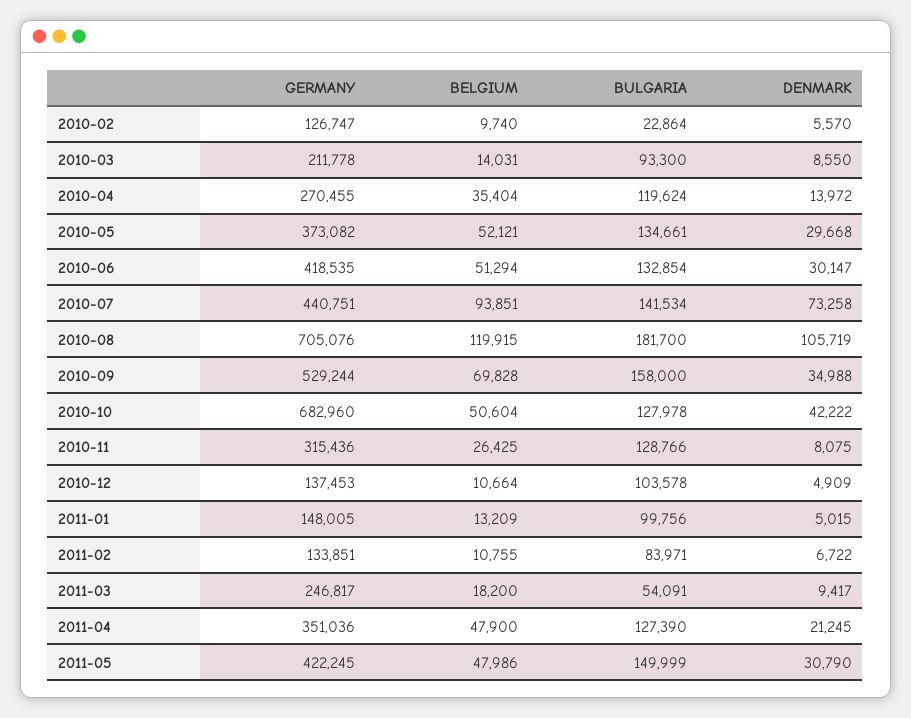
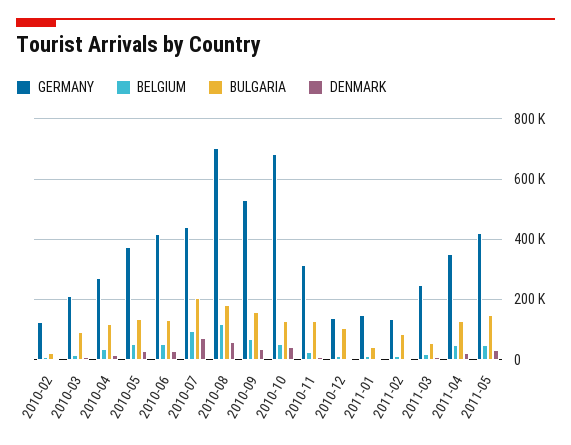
  {
    "GERMANY": {
      "2010-02": 126747,
      "2010-03": 211778,
      "2010-04": 270455,
      "2010-05": 373082,
      "2010-06": 418535,
      "2010-07": 440751,
      "2010-08": 705076,
      "2010-09": 529244,
      "2010-10": 682960,
      "2010-11": 315436,
      "2010-12": 137453,
      "2011-01": 148005,
      "2011-02": 133851,
      "2011-03": 246817,
      "2011-04": 351036,
      "2011-05": 422245
    },
    "BELGIUM": {
      "2010-02": 9740,
      "2010-03": 14031,
      "2010-04": 35404,
      "2010-05": 52121,
      "2010-06": 51294,
      "2010-07": 93851,
      "2010-08": 119915,
      "2010-09": 69828,
      "2010-10": 50604,
      "2010-11": 26425,
      "2010-12": 10664,
      "2011-01": 13209,
      "2011-02": 10755,
      "2011-03": 18200,
      "2011-04": 47900,
      "2011-05": 47986
    },
    "BULGARIA": {
      "2010-02": 22864,
      "2010-03": 93300,
      "2010-04": 119624,
      "2010-05": 134661,
      "2010-06": 132854,
-     "2010-07": 141534,
+     "2010-07": 200000,
      "2010-08": 181700,
      "2010-09": 158000,
      "2010-10": 127978,
      "2010-11": 128766,
      "2010-12": 103578,
-     "2011-01": 99756,
+     "2011-01": 40000,
      "2011-02": 83971,
      "2011-03": 54091,
      "2011-04": 127390,
      "2011-05": 149999
    },
    "DENMARK": {
      "2010-02": 5570,
      "2010-03": 8550,
      "2010-04": 13972,
      "2010-05": 29668,
      "2010-06": 30147,
      "2010-07": 73258,
-     "2010-08": 105719,
+     "2010-08": 60000,
      "2010-09": 34988,
      "2010-10": 42222,
      "2010-11": 8075,
      "2010-12": 4909,
      "2011-01": 5015,
      "2011-02": 6722,
      "2011-03": 9417,
      "2011-04": 21245,
      "2011-05": 30790
    }
  }

